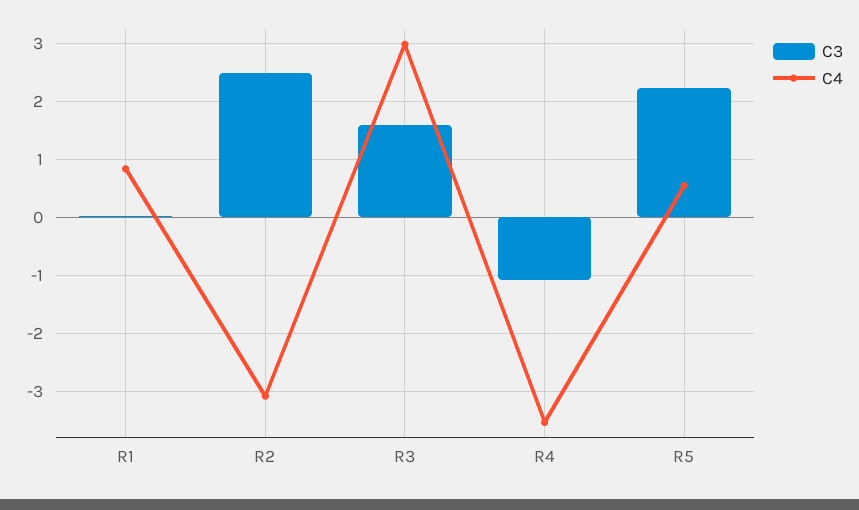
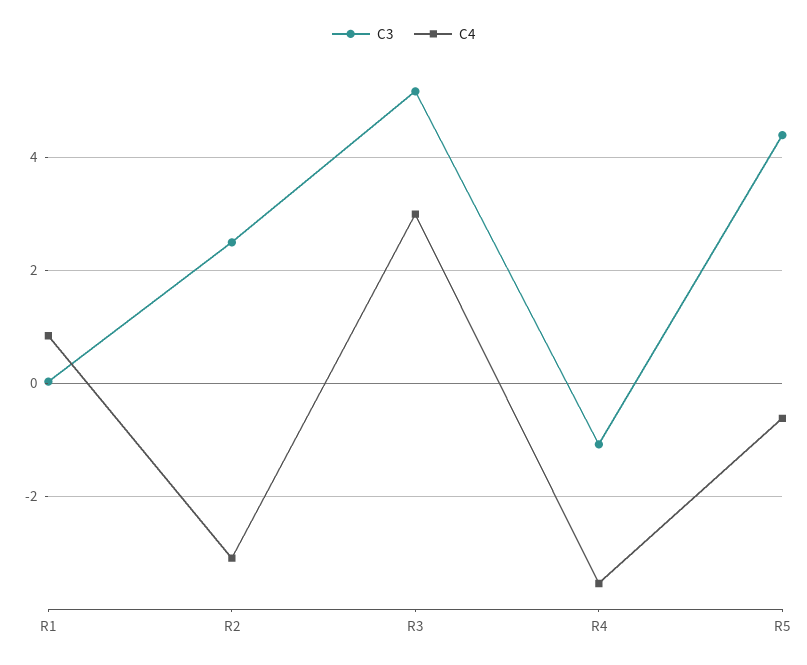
  {
    "C3": {
      "R1": 0,
      "R2": 2.4,
-     "R3": 1.6,
+     "R3": 5.2,
      "R4": -1,
-     "R5": 2.2
+     "R5": 4.4
    },
    "C4": {
      "R1": 0.8,
      "R2": -3,
      "R3": 3,
      "R4": -3.6,
-     "R5": 0.6
+     "R5": -0.6
    }
  }

